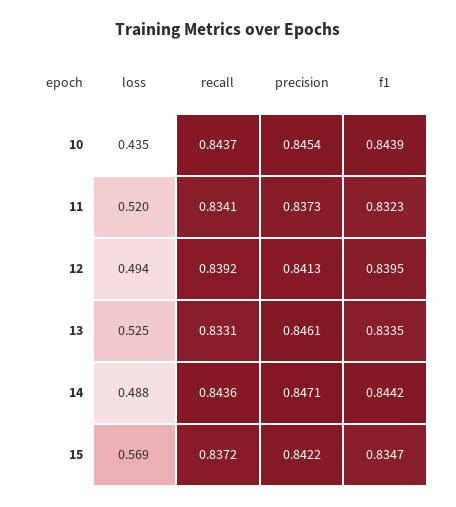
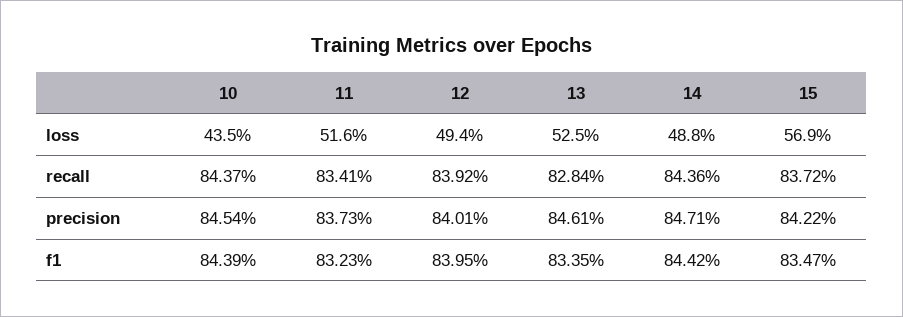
  {
    "loss": {
      "10": 0.435,
-     "11": 0.52,
+     "11": 0.516,
      "12": 0.494,
      "13": 0.525,
      "14": 0.488,
      "15": 0.569
    },
    "recall": {
      "10": 0.8437,
      "11": 0.8341,
      "12": 0.8392,
-     "13": 0.8331,
+     "13": 0.8284,
      "14": 0.8436,
      "15": 0.8372
    },
    "precision": {
      "10": 0.8454,
      "11": 0.8373,
-     "12": 0.8413,
+     "12": 0.8401,
      "13": 0.8461,
      "14": 0.8471,
      "15": 0.8422
    },
    "f1": {
      "10": 0.8439,
      "11": 0.8323,
      "12": 0.8395,
      "13": 0.8335,
      "14": 0.8442,
      "15": 0.8347
    }
  }

